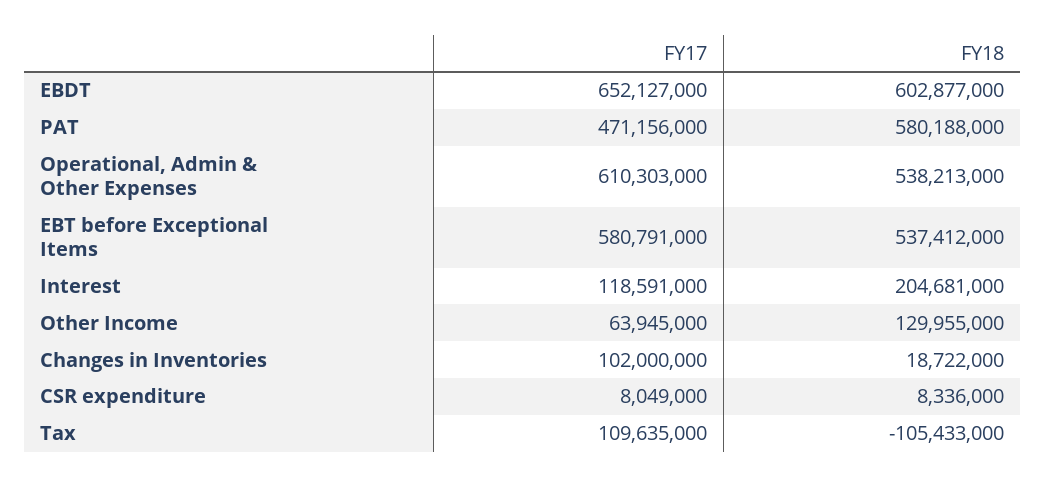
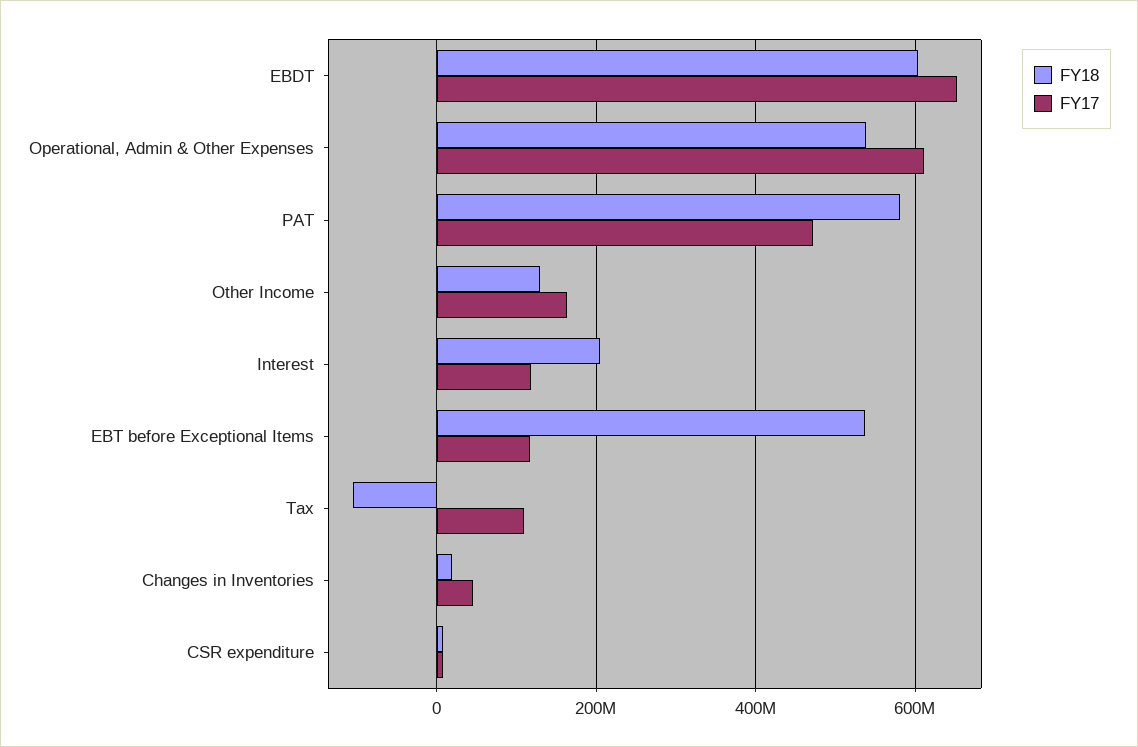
  {
    "FY17": {
      "EBDT": 652127000,
      "PAT": 471156000,
      "Operational, Admin & Other Expenses": 610303000,
-     "EBT before Exceptional Items": 580791000,
+     "EBT before Exceptional Items": 120000000,
      "Interest": 118591000,
-     "Other Income": 63945000,
+     "Other Income": 160000000,
-     "Changes in Inventories": 102000000,
+     "Changes in Inventories": 40000000,
      "CSR expenditure": 8049000,
      "Tax": 109635000
    },
    "FY18": {
      "EBDT": 602877000,
      "PAT": 580188000,
      "Operational, Admin & Other Expenses": 538213000,
      "EBT before Exceptional Items": 537412000,
      "Interest": 204681000,
      "Other Income": 129955000,
      "Changes in Inventories": 18722000,
      "CSR expenditure": 8336000,
      "Tax": -105433000
    }
  }

